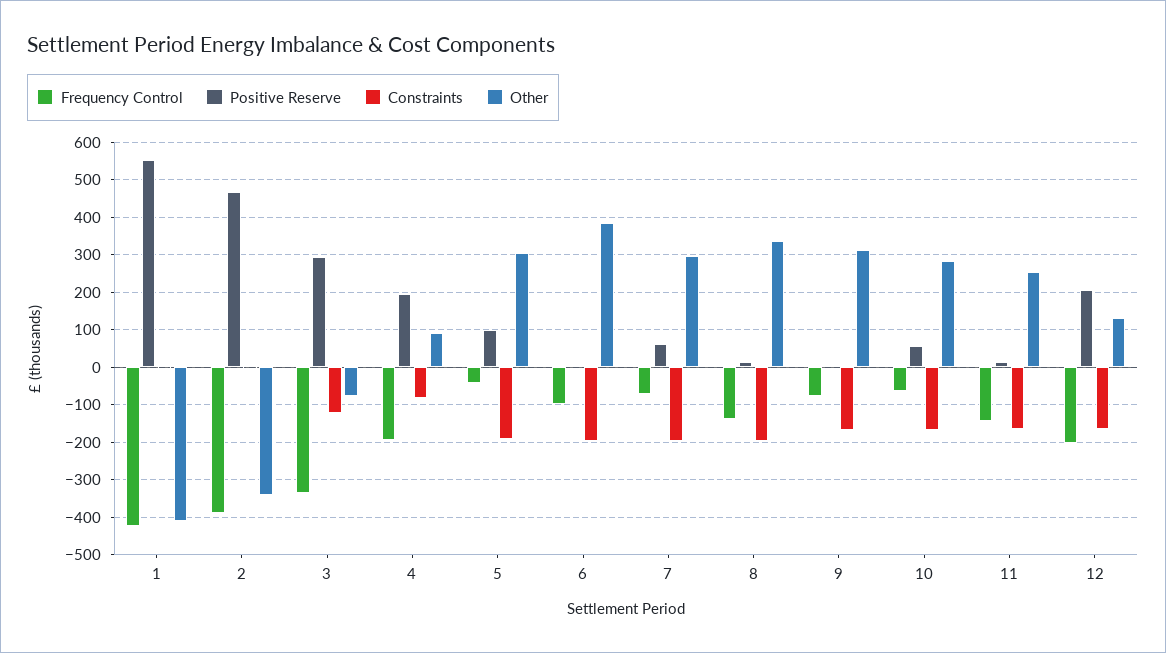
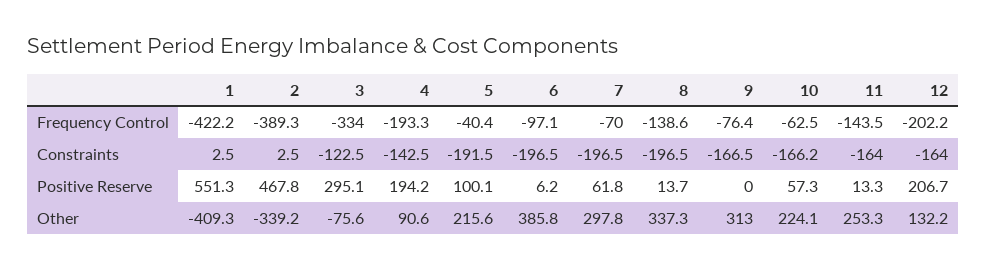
  {
    "Frequency Control": {
      "1": -422.2,
      "2": -389.3,
      "3": -334,
      "4": -193.3,
      "5": -40.4,
      "6": -97.1,
      "7": -70,
      "8": -138.6,
      "9": -76.4,
      "10": -62.5,
      "11": -143.5,
      "12": -202.2
    },
    "Positive Reserve": {
      "1": 551.3,
      "2": 467.8,
      "3": 295.1,
      "4": 194.2,
      "5": 100.1,
      "6": 6.2,
      "7": 61.8,
      "8": 13.7,
      "9": 0,
      "10": 57.3,
      "11": 13.3,
      "12": 206.7
    },
    "Constraints": {
      "1": 2.5,
      "2": 2.5,
      "3": -122.5,
-     "4": -80,
+     "4": -142.5,
      "5": -191.5,
      "6": -196.5,
      "7": -196.5,
      "8": -196.5,
      "9": -166.5,
      "10": -166.2,
      "11": -164,
      "12": -164
    },
    "Other": {
      "1": -409.3,
      "2": -339.2,
      "3": -75.6,
      "4": 90.6,
-     "5": 300,
+     "5": 215.6,
      "6": 385.8,
      "7": 297.8,
      "8": 337.3,
      "9": 313,
-     "10": 280,
+     "10": 224.1,
      "11": 253.3,
      "12": 132.2
    }
  }

